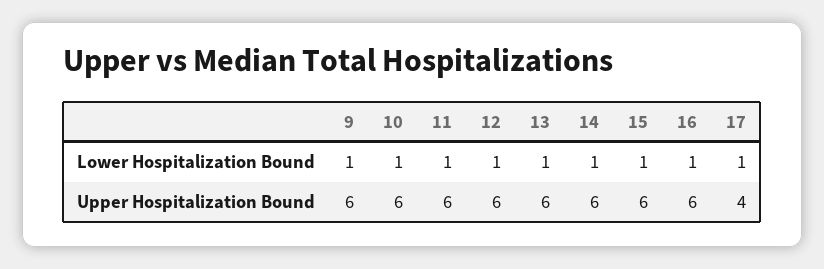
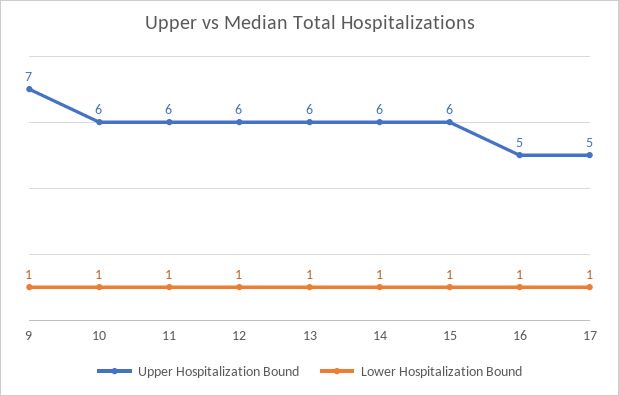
  {
    "Lower Hospitalization Bound": {
      "9": 1,
      "10": 1,
      "11": 1,
      "12": 1,
      "13": 1,
      "14": 1,
      "15": 1,
      "16": 1,
      "17": 1
    },
    "Upper Hospitalization Bound": {
-     "9": 6,
+     "9": 7,
      "10": 6,
      "11": 6,
      "12": 6,
      "13": 6,
      "14": 6,
      "15": 6,
-     "16": 6,
+     "16": 5,
-     "17": 4
+     "17": 5
    }
  }

